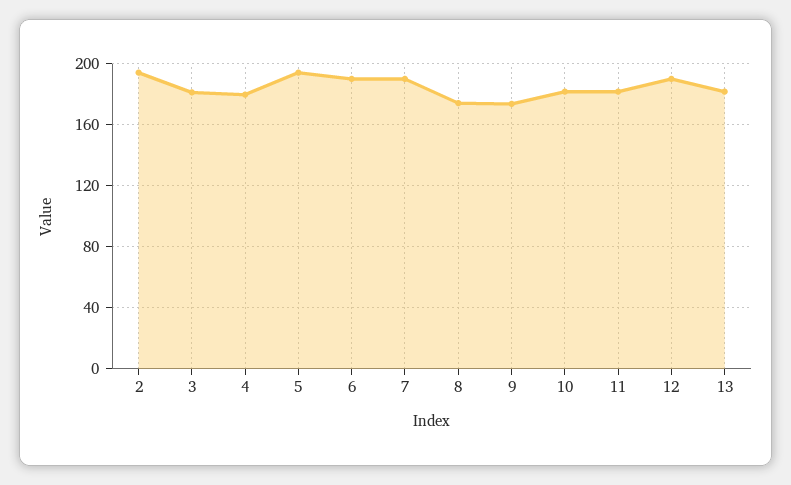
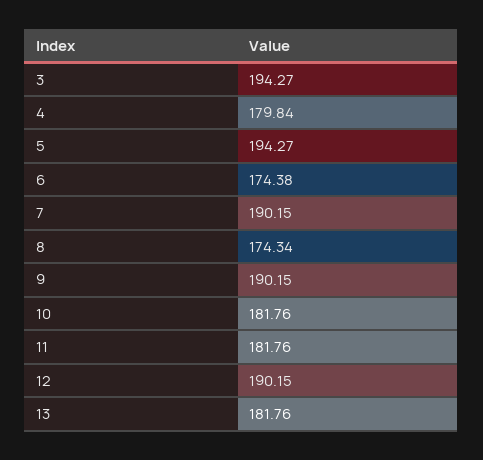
  {
-   "2": 195,
-   "3": 180,
+   "3": 194.27,
    "4": 179.84,
    "5": 194.27,
-   "6": 190,
+   "6": 174.38,
    "7": 190.15,
    "8": 174.34,
-   "9": 175,
+   "9": 190.15,
    "10": 181.76,
    "11": 181.76,
    "12": 190.15,
    "13": 181.76
  }

